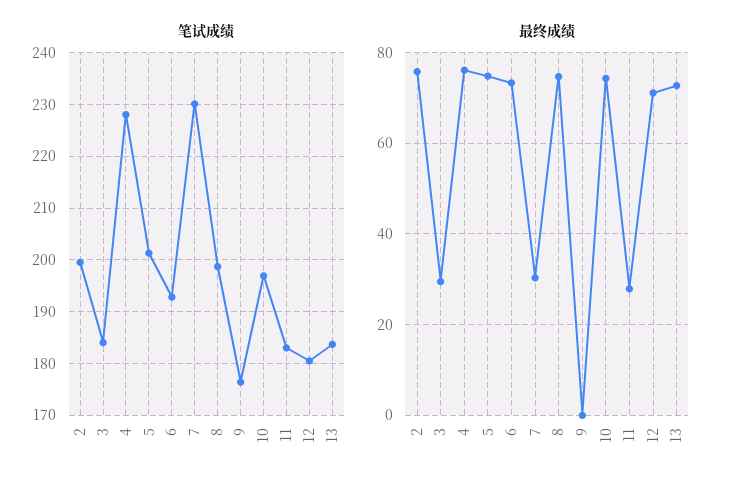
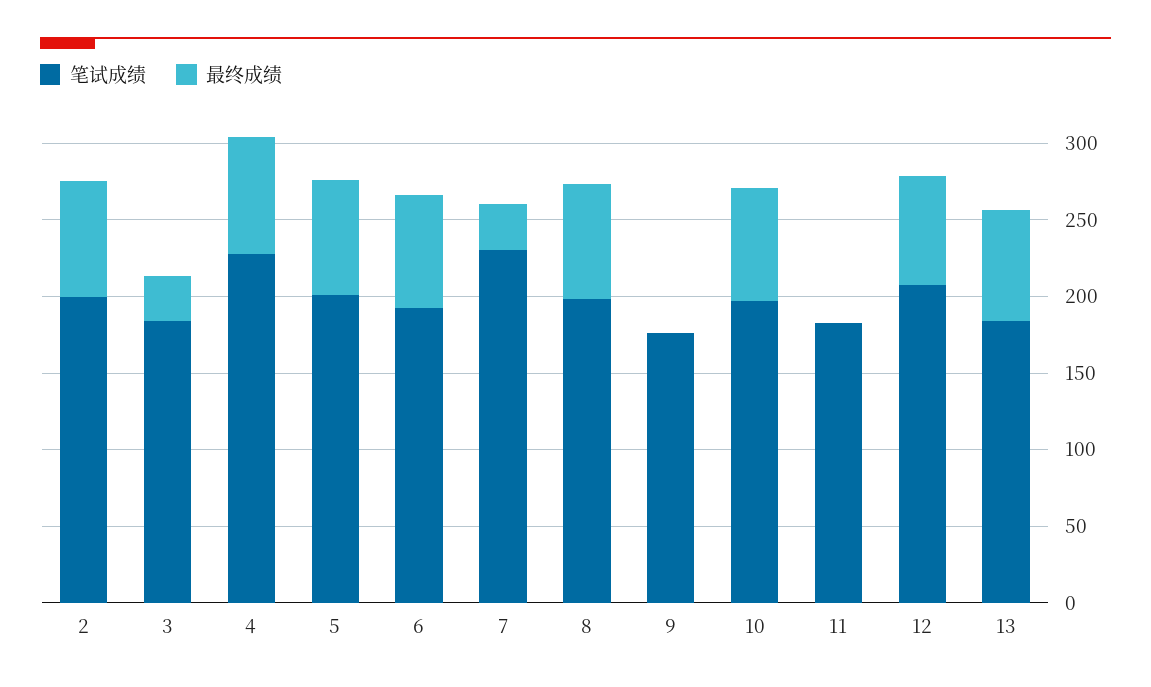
  {
    "笔试成绩": {
      "2": 200,
      "3": 184,
      "4": 228,
      "5": 202,
      "6": 192,
      "7": 230,
      "8": 198,
      "9": 176,
      "10": 196,
      "11": 184,
-     "12": 180,
+     "12": 210,
      "13": 184
    },
    "最终成绩": {
      "2": 76,
      "3": 30,
      "4": 76,
      "5": 74,
      "6": 74,
      "7": 30,
      "8": 74,
      "9": 0,
      "10": 74,
-     "11": 28,
+     "11": 0,
      "12": 72,
      "13": 72
    }
  }

